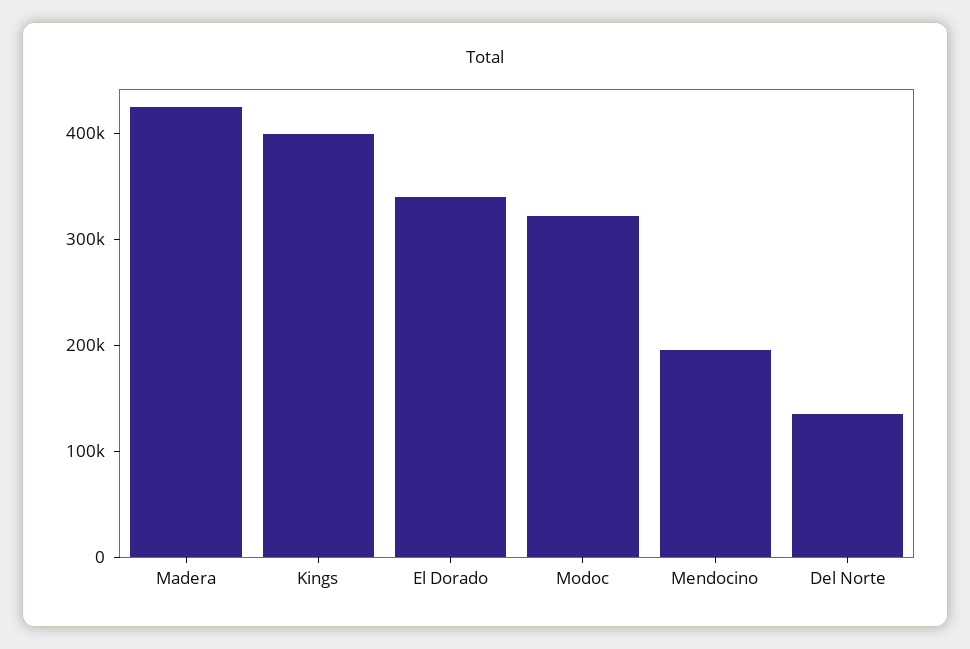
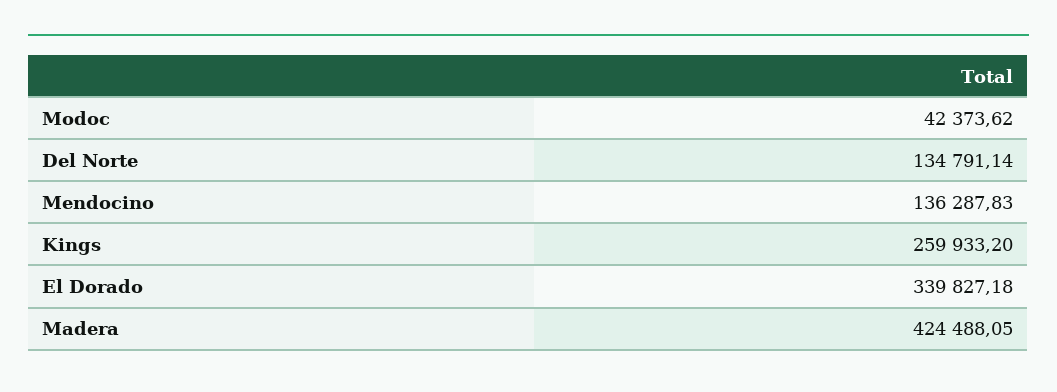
  {
    "Madera": 424488.05,
-   "Kings": 400000,
+   "Kings": 259933.2,
    "El Dorado": 339827.18,
-   "Modoc": 320000,
+   "Modoc": 42373.62,
-   "Mendocino": 200000,
+   "Mendocino": 136287.83,
    "Del Norte": 134791.14
  }

